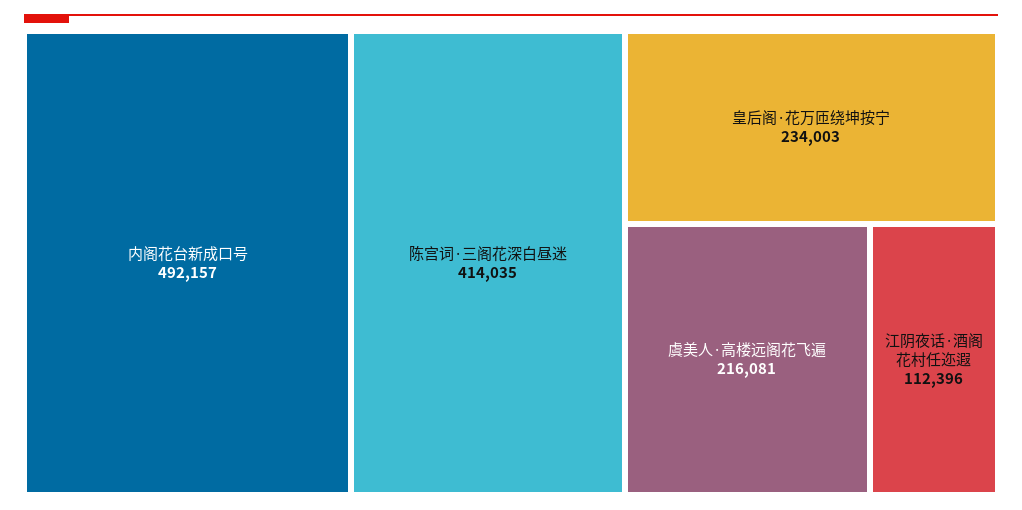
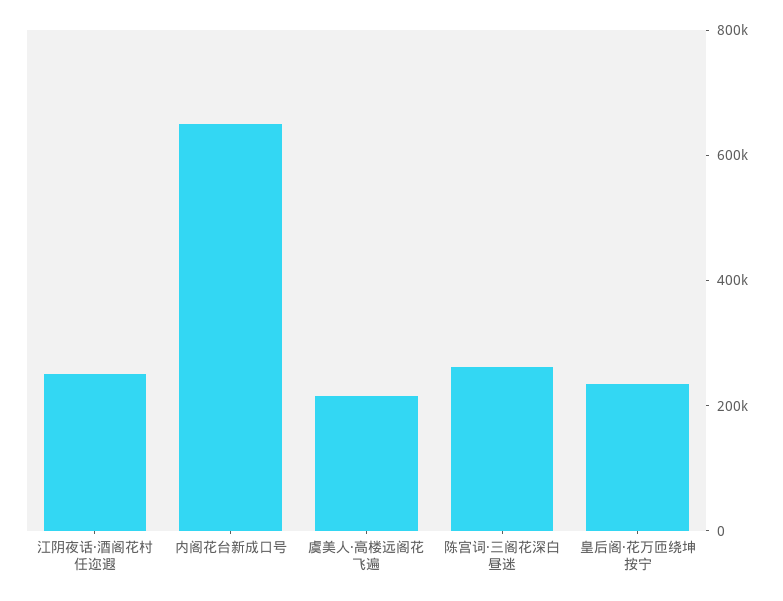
  {
-   "内阁花台新成口号": 492157,
+   "内阁花台新成口号": 650000,
-   "陈宫词·三阁花深白昼迷": 414035,
+   "陈宫词·三阁花深白昼迷": 250000,
    "皇后阁·花万匝绕坤按宁": 234003,
    "虞美人·高楼远阁花飞遍": 216081,
-   "江阴夜话·酒阁花村任迩遐": 112396
+   "江阴夜话·酒阁花村任迩遐": 250000
  }

